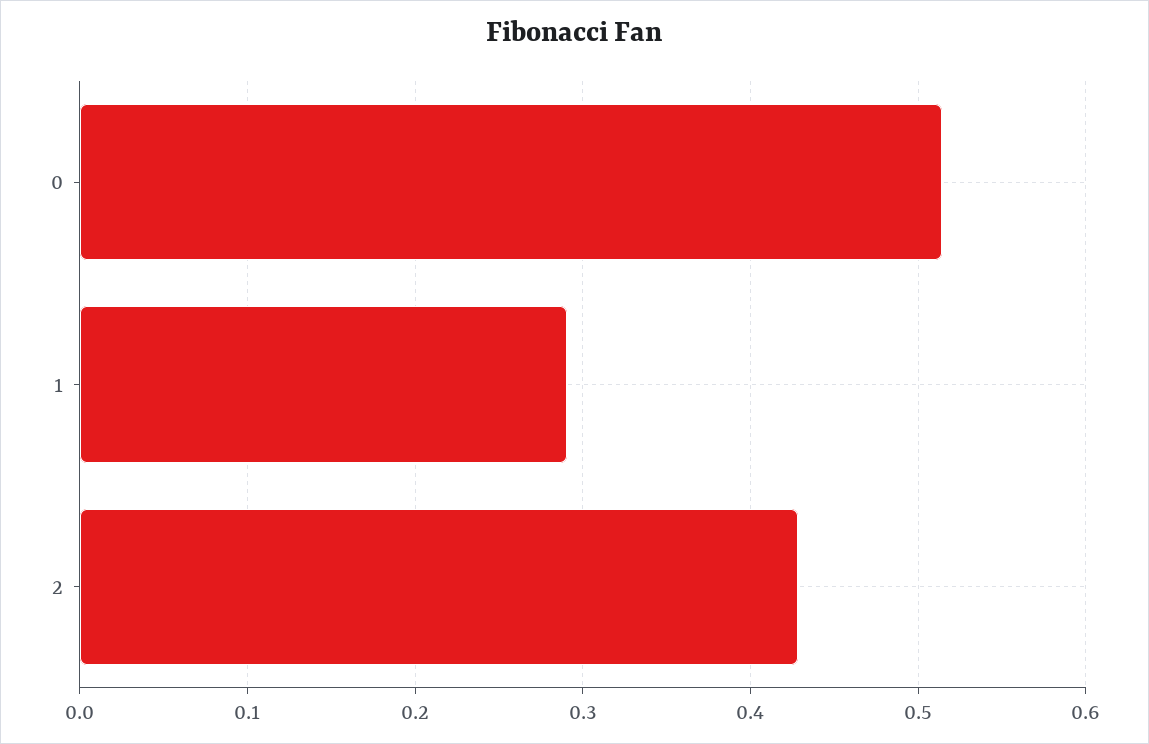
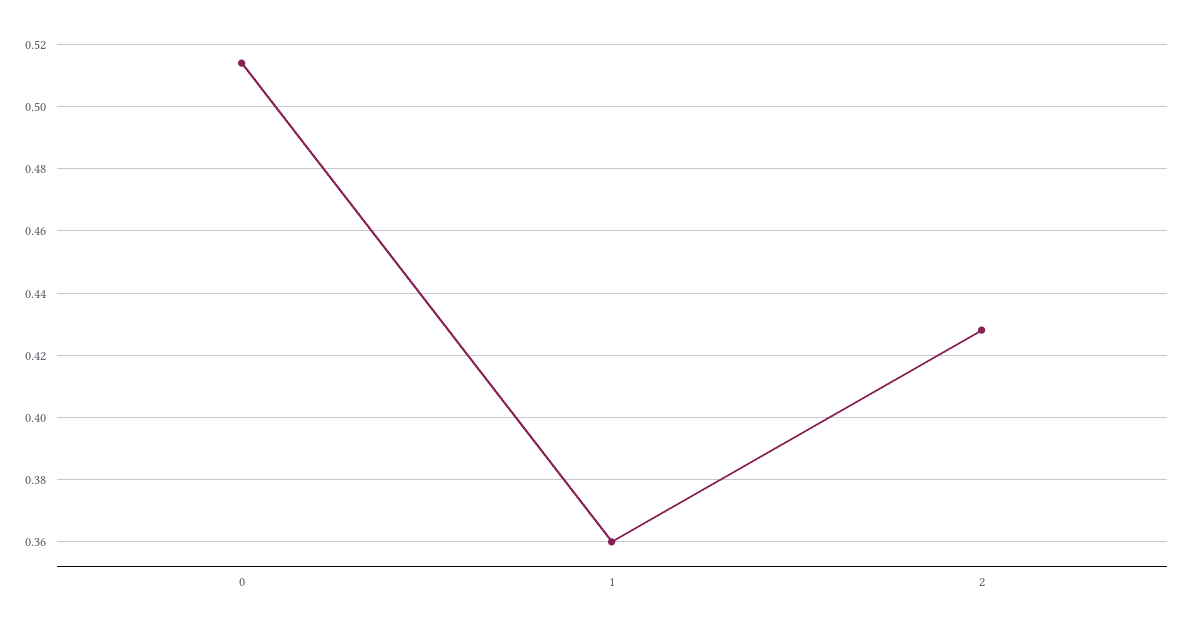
  {
    "0": 0.514,
-   "1": 0.29,
+   "1": 0.36,
    "2": 0.428
  }

